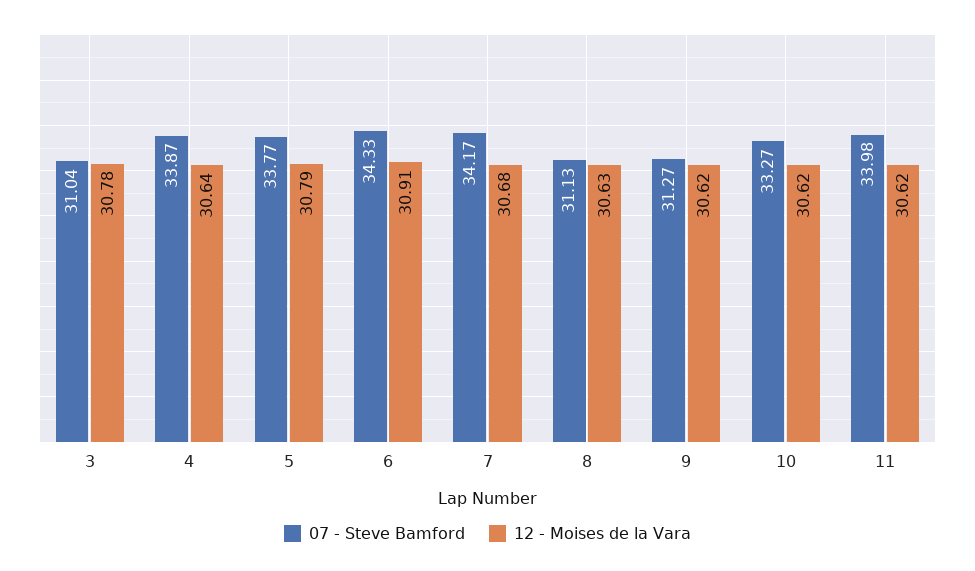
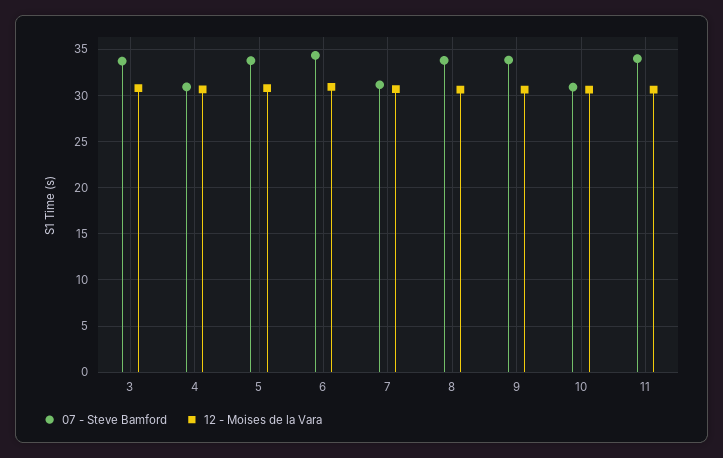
  {
    "07 - Steve Bamford": {
-     "3": 31.04,
+     "3": 34,
-     "4": 33.87,
+     "4": 31,
      "5": 33.77,
      "6": 34.33,
-     "7": 34.17,
+     "7": 31,
-     "8": 31.13,
+     "8": 34,
-     "9": 31.27,
+     "9": 34,
-     "10": 33.27,
+     "10": 31,
      "11": 33.98
    },
    "12 - Moises de la Vara": {
      "3": 30.78,
      "4": 30.64,
      "5": 30.79,
      "6": 30.91,
      "7": 30.68,
      "8": 30.63,
      "9": 30.62,
      "10": 30.62,
      "11": 30.62
    }
  }

